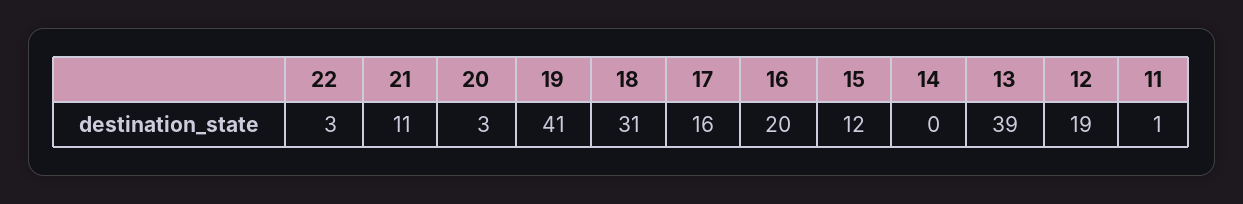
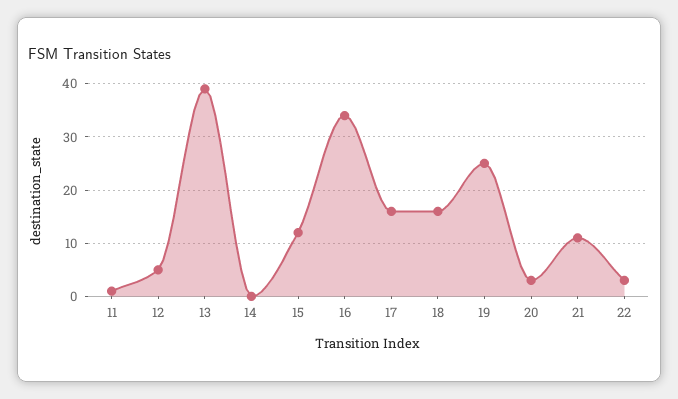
  {
    "22": 3,
    "21": 11,
    "20": 3,
-   "19": 41,
+   "19": 25,
-   "18": 31,
+   "18": 15,
    "17": 16,
-   "16": 20,
+   "16": 35,
    "15": 12,
    "14": 0,
    "13": 39,
-   "12": 19,
+   "12": 5,
    "11": 1
  }

